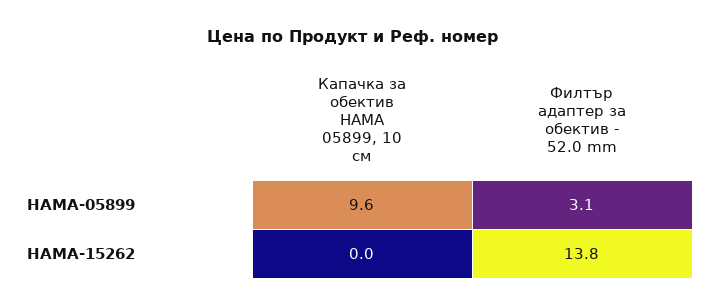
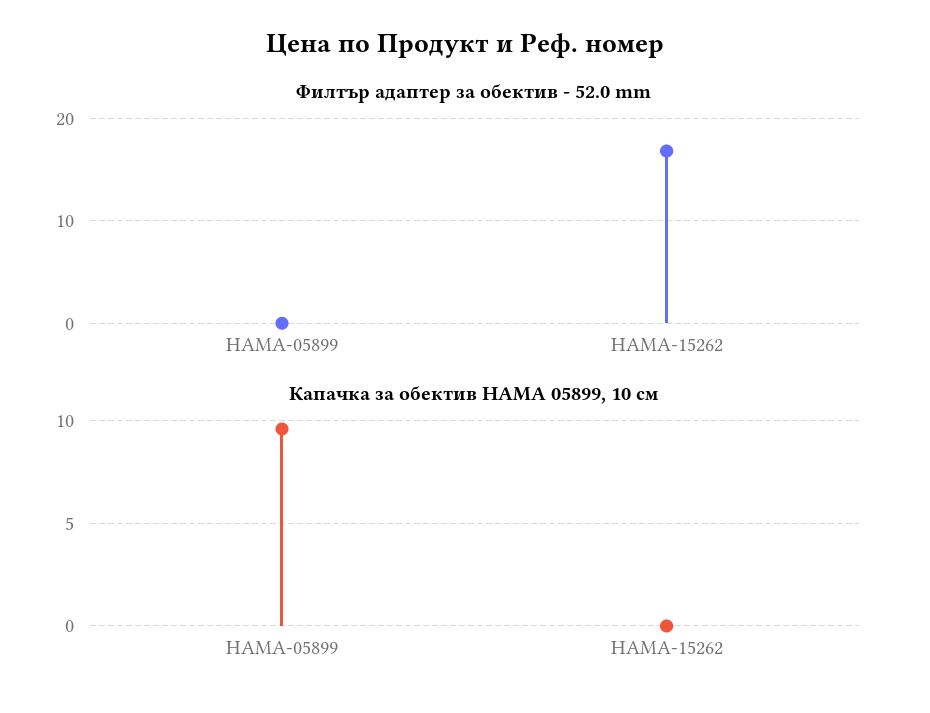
  {
    "Капачка за обектив HAMA 05899, 10 см": {
      "HAMA-05899": 9.6,
      "HAMA-15262": 0
    },
    "Филтър адаптер за обектив - 52.0 mm": {
-     "HAMA-05899": 3.1,
+     "HAMA-05899": 0,
-     "HAMA-15262": 13.8
+     "HAMA-15262": 17
    }
  }

